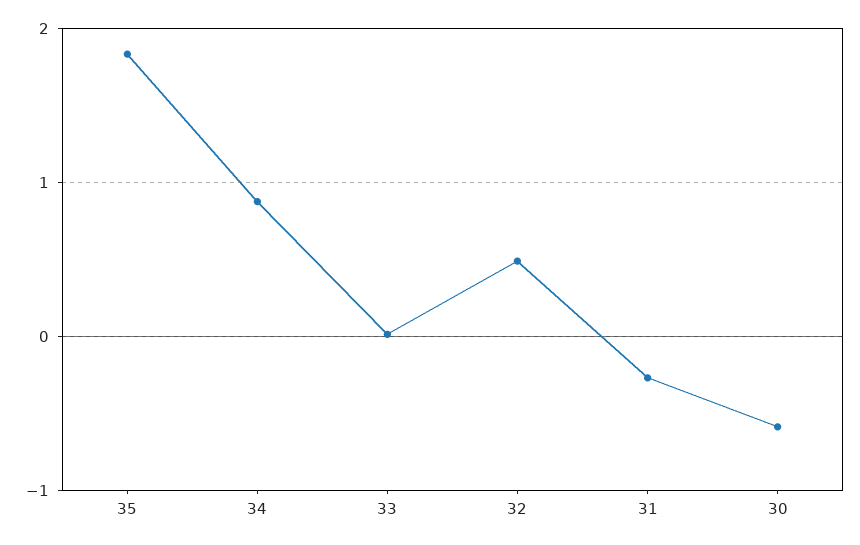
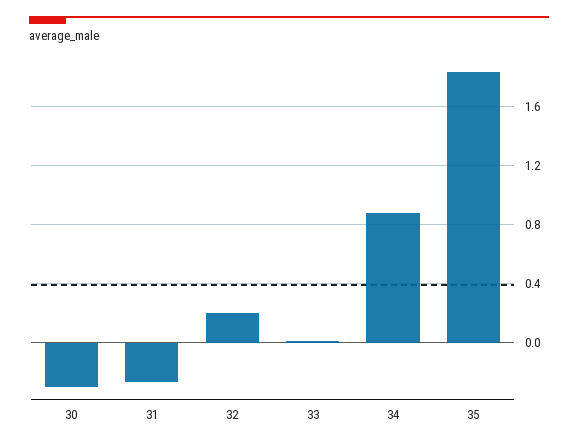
  {
    "35": 1.85,
    "34": 0.9,
    "33": 0,
-   "32": 0.5,
+   "32": 0.2,
    "31": -0.25,
-   "30": -0.6
+   "30": -0.3
  }

